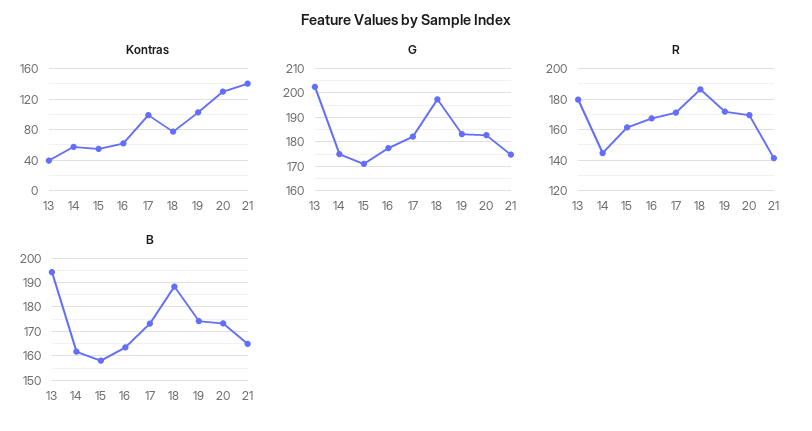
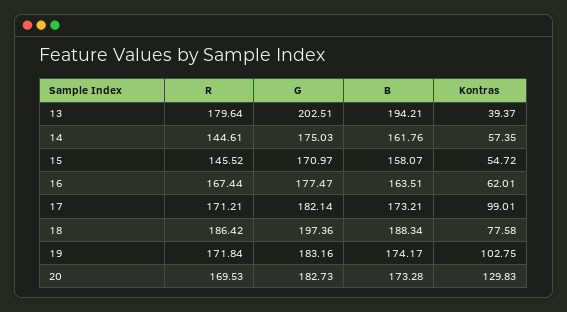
  {
    "Kontras": {
      "13": 39.37,
      "14": 57.35,
      "15": 54.72,
      "16": 62.01,
      "17": 99.01,
      "18": 77.58,
      "19": 102.75,
-     "20": 129.83,
+     "20": 129.83
-     "21": 140
    },
    "G": {
      "13": 202.51,
      "14": 175.03,
      "15": 170.97,
      "16": 177.47,
      "17": 182.14,
      "18": 197.36,
      "19": 183.16,
-     "20": 182.73,
+     "20": 182.73
-     "21": 175
    },
    "R": {
      "13": 179.64,
      "14": 144.61,
-     "15": 160,
+     "15": 145.52,
      "16": 167.44,
      "17": 171.21,
      "18": 186.42,
      "19": 171.84,
-     "20": 169.53,
+     "20": 169.53
-     "21": 140
    },
    "B": {
      "13": 194.21,
      "14": 161.76,
      "15": 158.07,
      "16": 163.51,
      "17": 173.21,
      "18": 188.34,
      "19": 174.17,
-     "20": 173.28,
+     "20": 173.28
-     "21": 165
    }
  }

